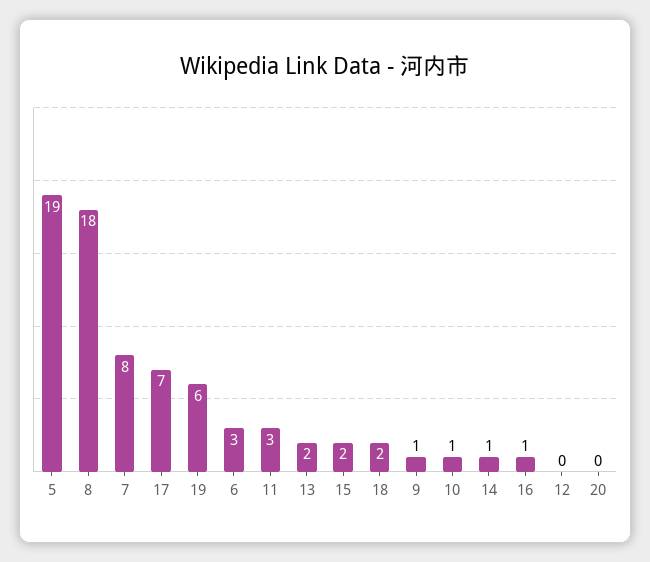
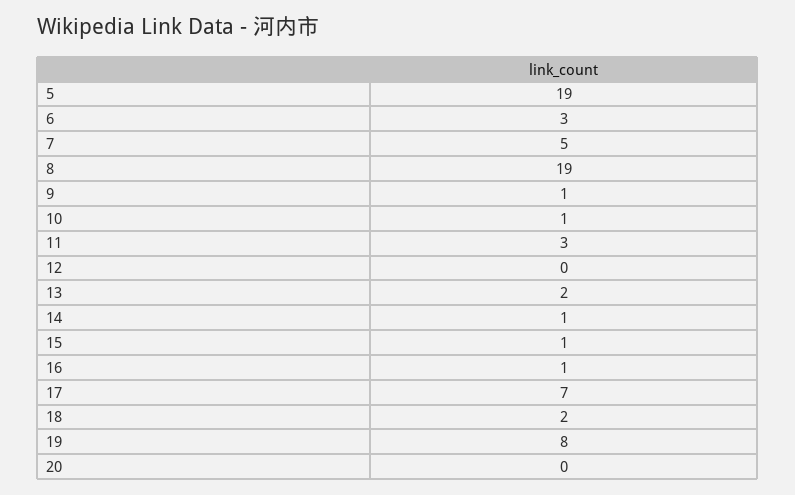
  {
    "5": 19,
-   "8": 18,
+   "8": 19,
-   "7": 8,
+   "7": 5,
    "17": 7,
-   "19": 6,
+   "19": 8,
    "6": 3,
    "11": 3,
    "13": 2,
-   "15": 2,
+   "15": 1,
    "18": 2,
    "9": 1,
    "10": 1,
    "14": 1,
    "16": 1,
    "12": 0,
    "20": 0
  }

